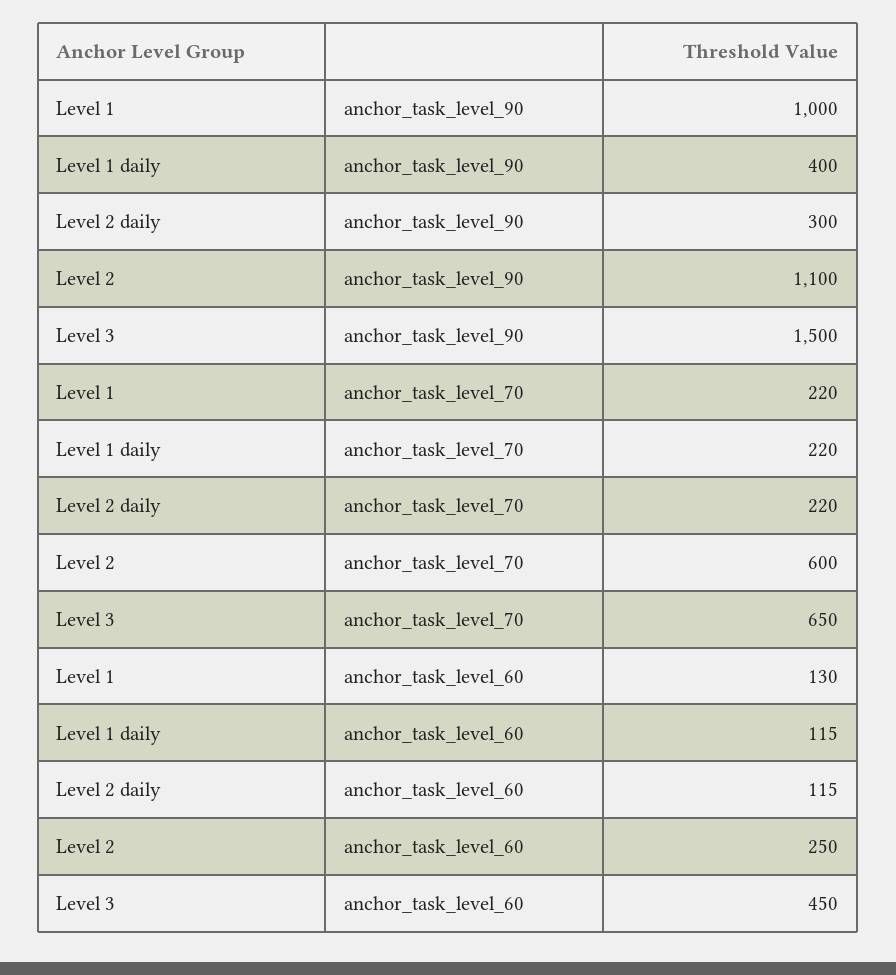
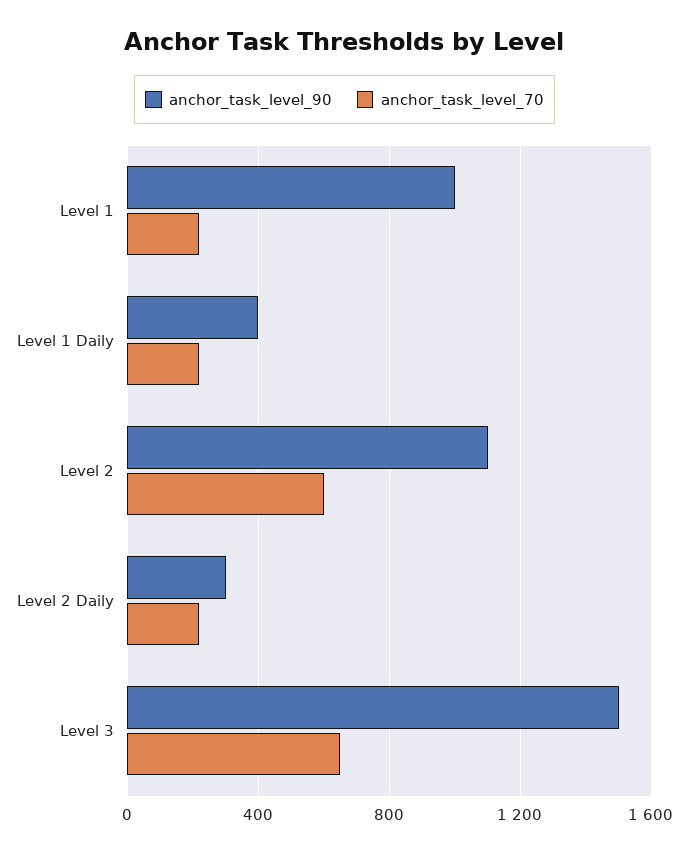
  {
    "anchor_task_level_90": {
      "Level 1": 1000,
      "Level 1 daily": 400,
      "Level 2 daily": 300,
      "Level 2": 1100,
      "Level 3": 1500
    },
    "anchor_task_level_70": {
      "Level 1": 220,
      "Level 1 daily": 220,
      "Level 2 daily": 220,
      "Level 2": 600,
      "Level 3": 650
-   },
+   }
-   "anchor_task_level_60": {
-     "Level 1": 130,
-     "Level 1 daily": 115,
-     "Level 2 daily": 115,
-     "Level 2": 250,
-     "Level 3": 450
-   }
  }

